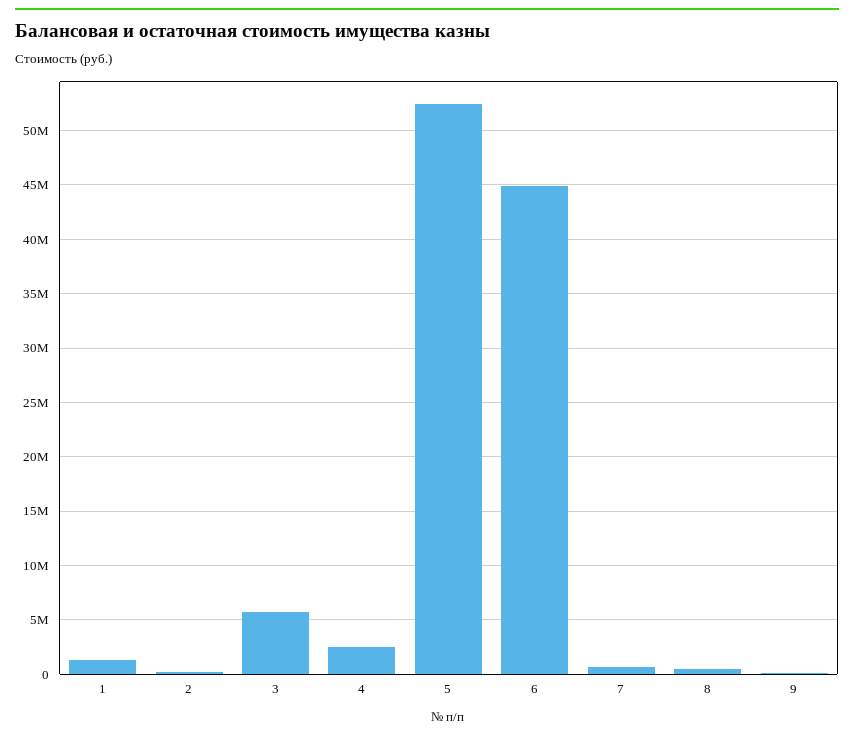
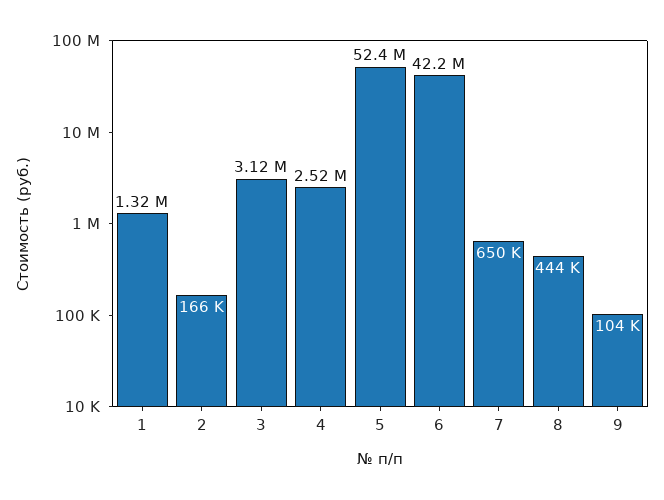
  {
    "1": 1320000,
    "2": 166000,
-   "3": 6000000,
+   "3": 3120000,
    "4": 2520000,
    "5": 52400000,
-   "6": 45000000,
+   "6": 42200000,
    "7": 650000,
    "8": 444000,
    "9": 104000
  }

